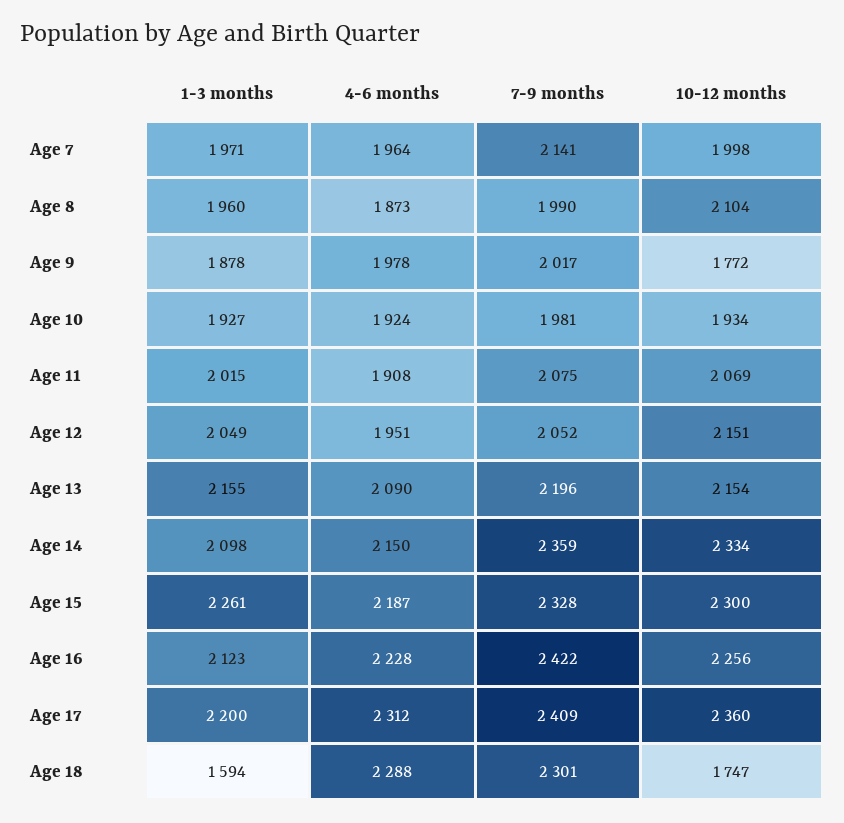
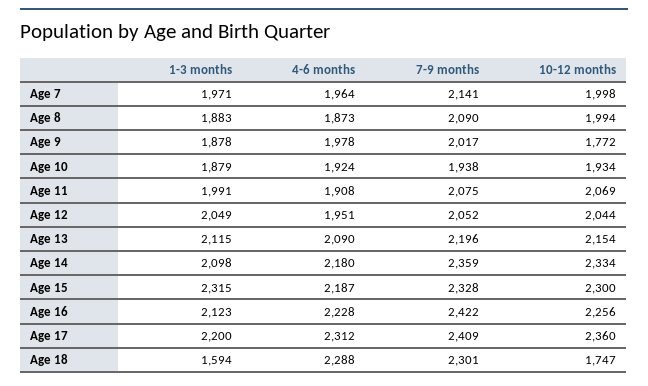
  {
    "1-3 months": {
      "Age 7": 1971,
-     "Age 8": 1960,
+     "Age 8": 1883,
      "Age 9": 1878,
-     "Age 10": 1927,
+     "Age 10": 1879,
-     "Age 11": 2015,
+     "Age 11": 1991,
      "Age 12": 2049,
-     "Age 13": 2155,
+     "Age 13": 2115,
      "Age 14": 2098,
-     "Age 15": 2261,
+     "Age 15": 2315,
      "Age 16": 2123,
      "Age 17": 2200,
      "Age 18": 1594
    },
    "4-6 months": {
      "Age 7": 1964,
      "Age 8": 1873,
      "Age 9": 1978,
      "Age 10": 1924,
      "Age 11": 1908,
      "Age 12": 1951,
      "Age 13": 2090,
-     "Age 14": 2150,
+     "Age 14": 2180,
      "Age 15": 2187,
      "Age 16": 2228,
      "Age 17": 2312,
      "Age 18": 2288
    },
    "7-9 months": {
      "Age 7": 2141,
-     "Age 8": 1990,
+     "Age 8": 2090,
      "Age 9": 2017,
-     "Age 10": 1981,
+     "Age 10": 1938,
      "Age 11": 2075,
      "Age 12": 2052,
      "Age 13": 2196,
      "Age 14": 2359,
      "Age 15": 2328,
      "Age 16": 2422,
      "Age 17": 2409,
      "Age 18": 2301
    },
    "10-12 months": {
      "Age 7": 1998,
-     "Age 8": 2104,
+     "Age 8": 1994,
      "Age 9": 1772,
      "Age 10": 1934,
      "Age 11": 2069,
-     "Age 12": 2151,
+     "Age 12": 2044,
      "Age 13": 2154,
      "Age 14": 2334,
      "Age 15": 2300,
      "Age 16": 2256,
      "Age 17": 2360,
      "Age 18": 1747
    }
  }

